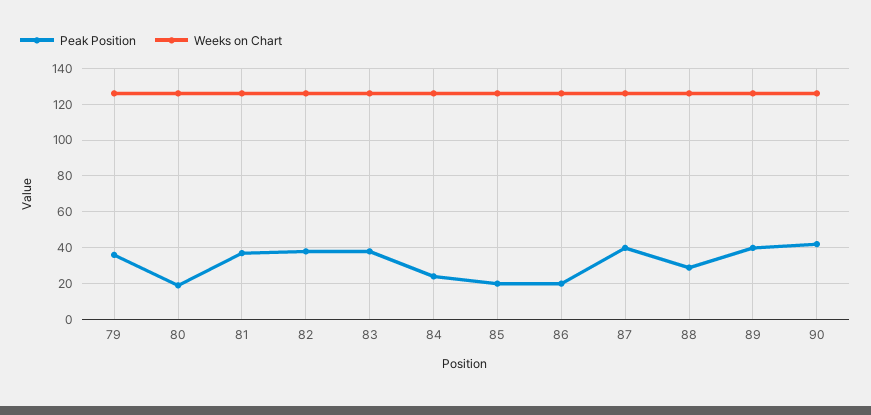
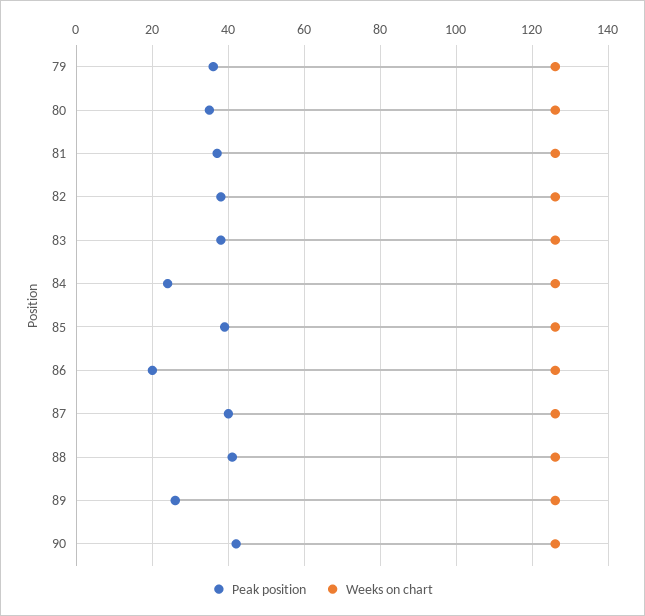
  {
    "Peak Position": {
      "79": 35,
-     "80": 20,
+     "80": 35,
      "81": 35,
      "82": 40,
      "83": 40,
      "84": 25,
-     "85": 20,
+     "85": 40,
      "86": 20,
      "87": 40,
-     "88": 30,
+     "88": 40,
-     "89": 40,
+     "89": 25,
      "90": 40
    },
    "Weeks on Chart": {
      "79": 125,
      "80": 125,
      "81": 125,
      "82": 125,
      "83": 125,
      "84": 125,
      "85": 125,
      "86": 125,
      "87": 125,
      "88": 125,
      "89": 125,
      "90": 125
    }
  }

